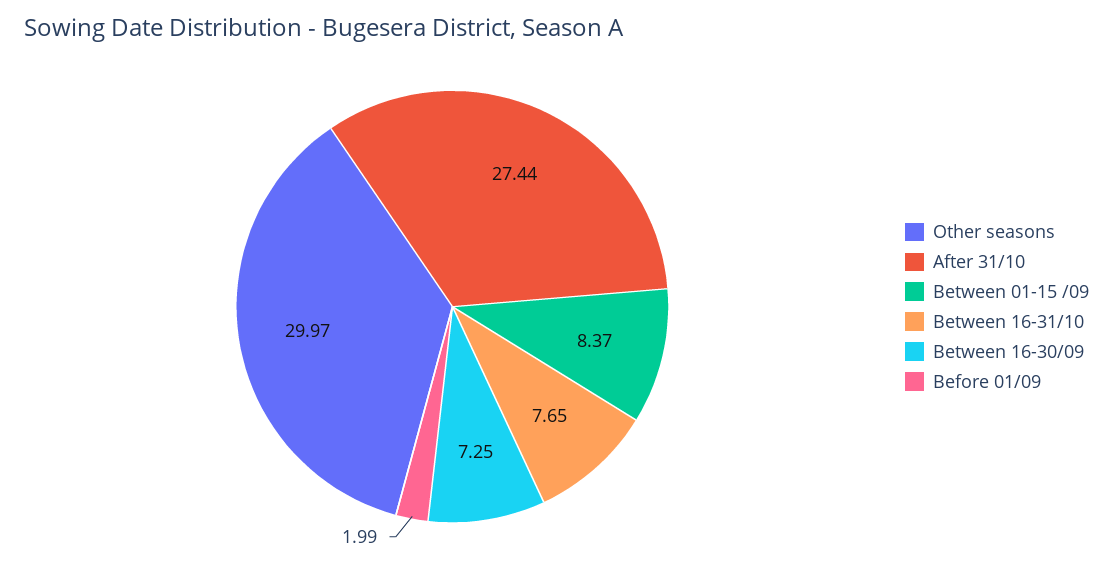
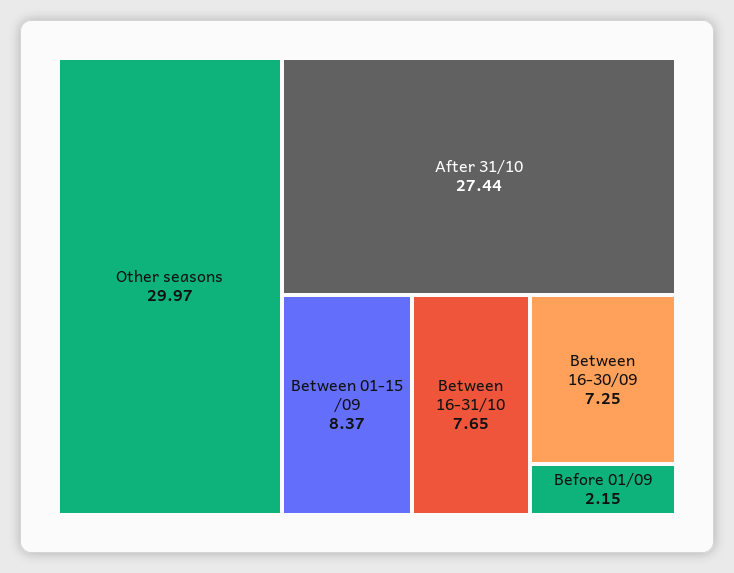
  {
    "Other seasons": 29.97,
    "After 31/10": 27.44,
    "Between 01-15 /09": 8.37,
    "Between 16-31/10": 7.65,
    "Between 16-30/09": 7.25,
-   "Before 01/09": 1.99
+   "Before 01/09": 2.15
  }

